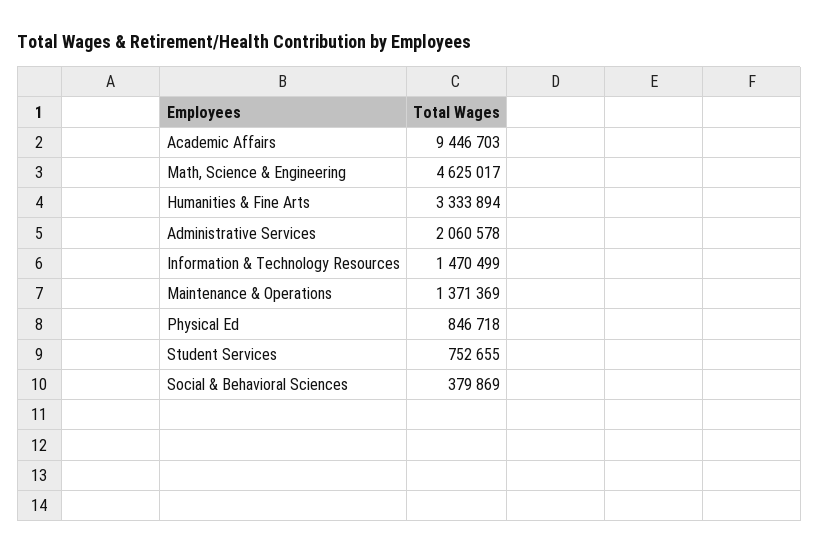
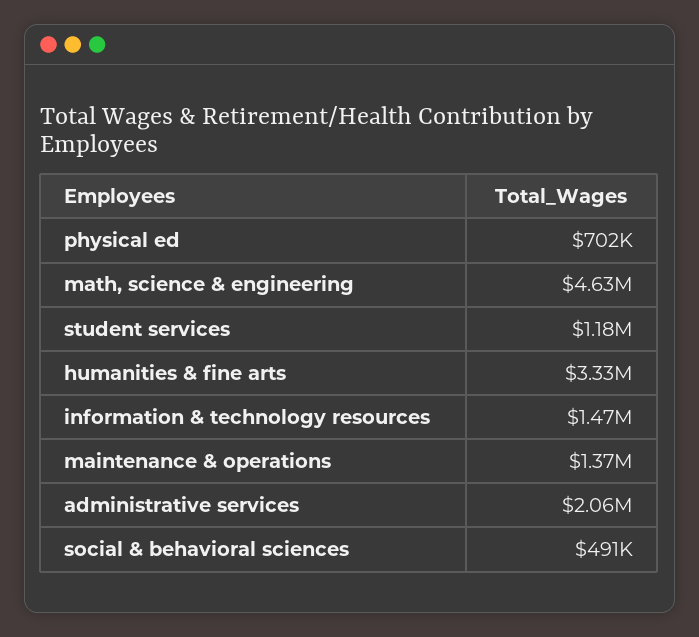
  {
-   "Academic Affairs": 9446703,
    "Math, Science & Engineering": 4625017,
    "Humanities & Fine Arts": 3333894,
    "Administrative Services": 2060578,
    "Information & Technology Resources": 1470499,
    "Maintenance & Operations": 1371369,
-   "Physical Ed": 846718,
+   "Physical Ed": 702000,
-   "Student Services": 752655,
+   "Student Services": 1180000,
-   "Social & Behavioral Sciences": 379869
+   "Social & Behavioral Sciences": 491000
  }

